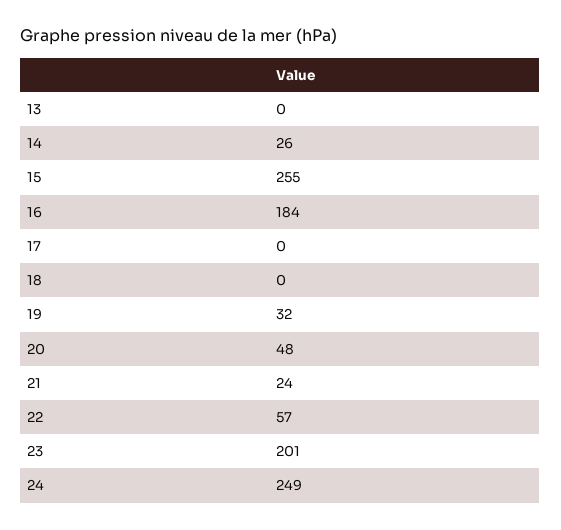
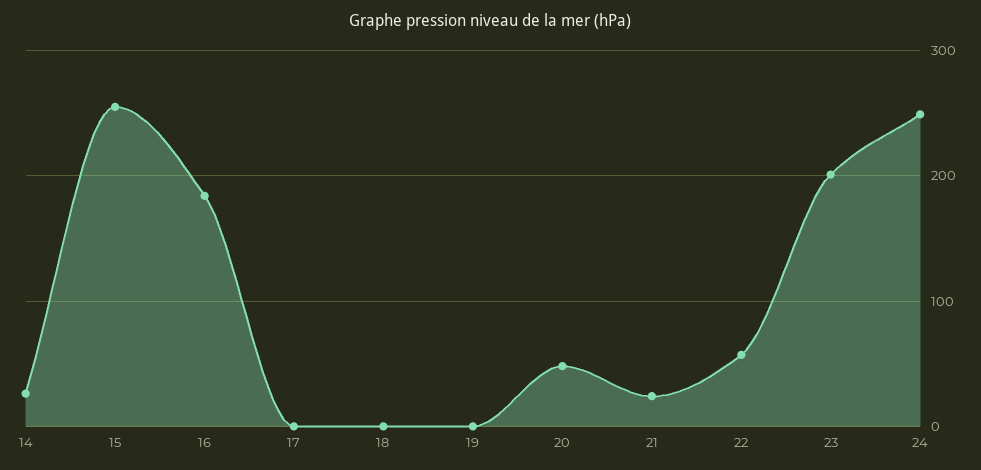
  {
-   "13": 0,
    "14": 26,
    "15": 255,
    "16": 184,
    "17": 0,
    "18": 0,
-   "19": 32,
+   "19": 0,
    "20": 48,
    "21": 24,
    "22": 57,
    "23": 201,
    "24": 249
  }

